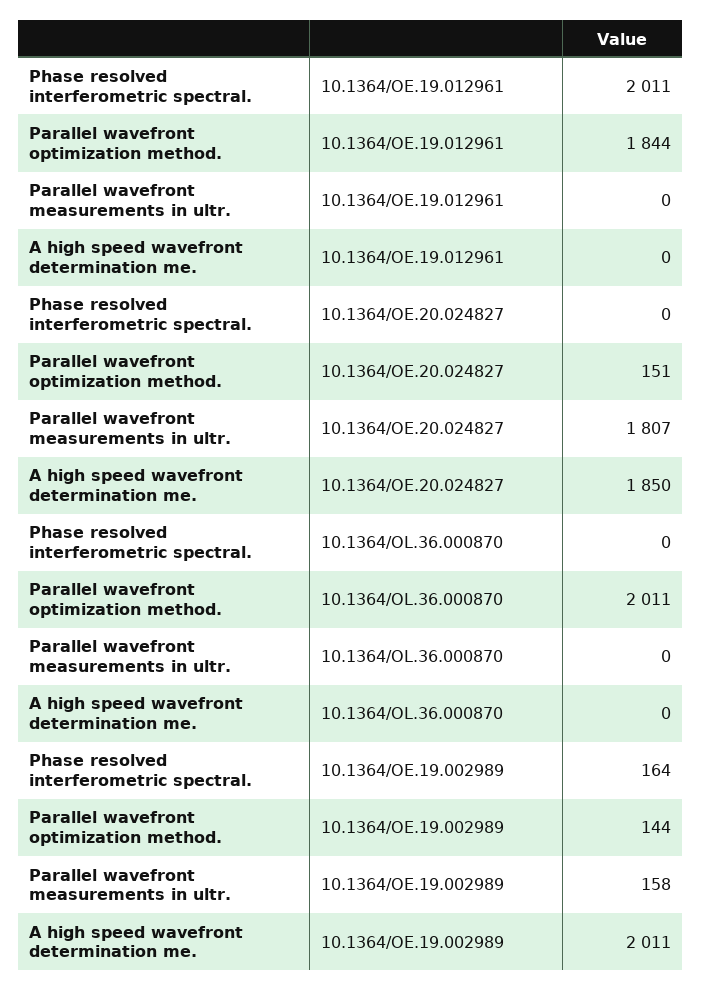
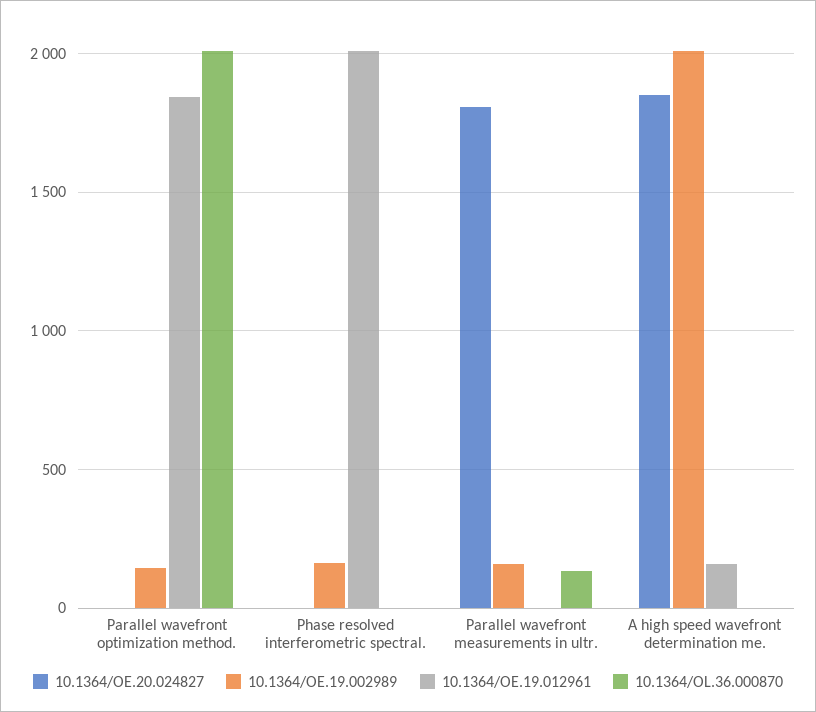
  {
    "10.1364/OE.19.012961": {
      "Phase resolved interferometric spectral.": 2011,
      "Parallel wavefront optimization method.": 1844,
      "Parallel wavefront measurements in ultr.": 0,
-     "A high speed wavefront determination me.": 0
+     "A high speed wavefront determination me.": 150
    },
    "10.1364/OE.20.024827": {
      "Phase resolved interferometric spectral.": 0,
-     "Parallel wavefront optimization method.": 151,
+     "Parallel wavefront optimization method.": 0,
      "Parallel wavefront measurements in ultr.": 1807,
      "A high speed wavefront determination me.": 1850
    },
    "10.1364/OL.36.000870": {
      "Phase resolved interferometric spectral.": 0,
      "Parallel wavefront optimization method.": 2011,
-     "Parallel wavefront measurements in ultr.": 0,
+     "Parallel wavefront measurements in ultr.": 150,
      "A high speed wavefront determination me.": 0
    },
    "10.1364/OE.19.002989": {
      "Phase resolved interferometric spectral.": 164,
      "Parallel wavefront optimization method.": 144,
      "Parallel wavefront measurements in ultr.": 158,
      "A high speed wavefront determination me.": 2011
    }
  }

